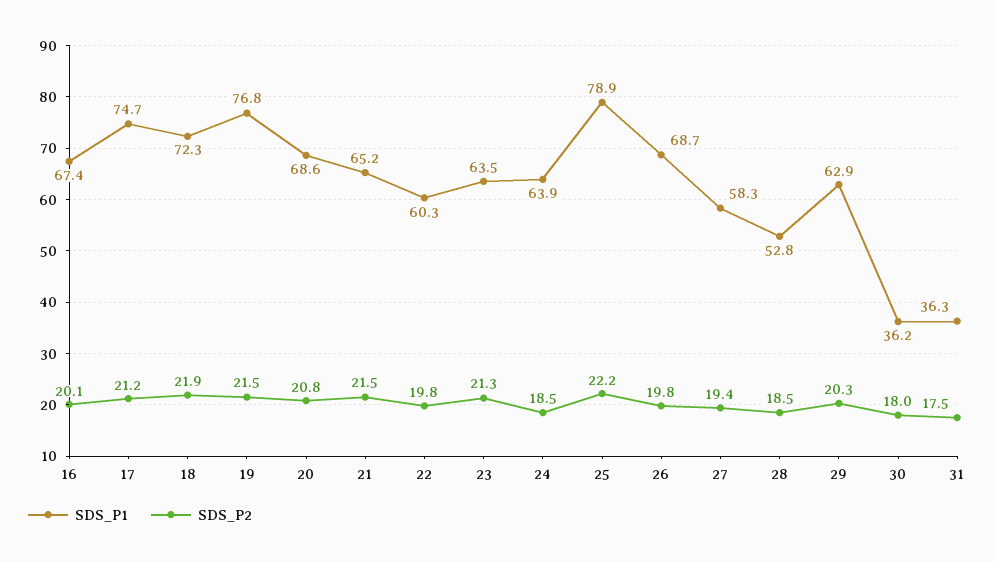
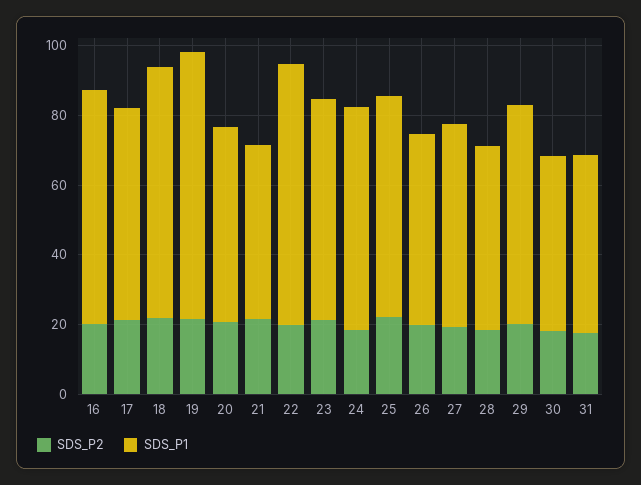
  {
    "SDS_P1": {
      "16": 67.4,
-     "17": 74.7,
+     "17": 60,
      "18": 72.3,
      "19": 76.8,
-     "20": 68.6,
+     "20": 55,
-     "21": 65.2,
+     "21": 50,
-     "22": 60.3,
+     "22": 75,
      "23": 63.5,
      "24": 63.9,
-     "25": 78.9,
+     "25": 65,
-     "26": 68.7,
+     "26": 55,
      "27": 58.3,
      "28": 52.8,
      "29": 62.9,
-     "30": 36.2,
+     "30": 50,
-     "31": 36.3
+     "31": 50
    },
    "SDS_P2": {
      "16": 20.1,
      "17": 21.2,
      "18": 21.9,
      "19": 21.5,
      "20": 20.8,
      "21": 21.5,
      "22": 19.8,
      "23": 21.3,
      "24": 18.5,
      "25": 22.2,
      "26": 19.8,
      "27": 19.4,
      "28": 18.5,
      "29": 20.3,
      "30": 18,
      "31": 17.5
    }
  }

